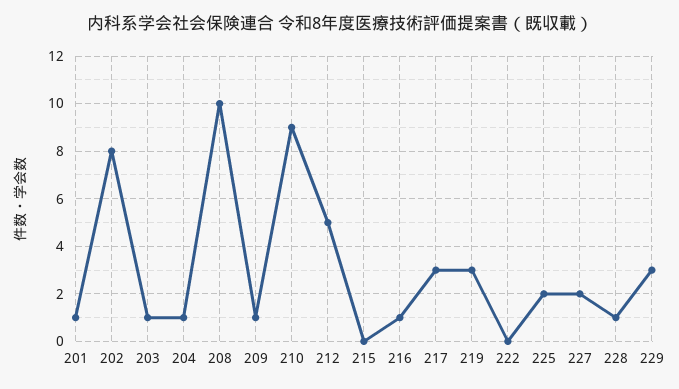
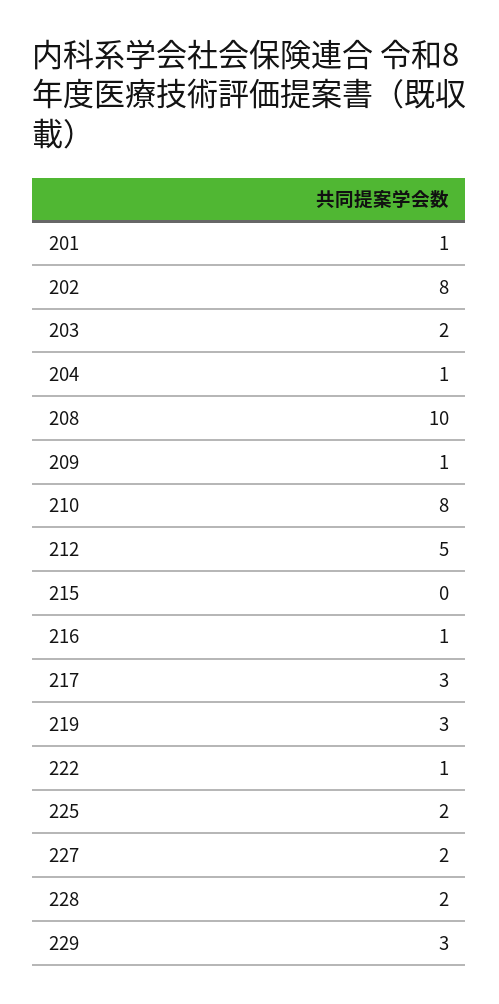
  {
    "201": 1,
    "202": 8,
-   "203": 1,
+   "203": 2,
    "204": 1,
    "208": 10,
    "209": 1,
-   "210": 9,
+   "210": 8,
    "212": 5,
    "215": 0,
    "216": 1,
    "217": 3,
    "219": 3,
-   "222": 0,
+   "222": 1,
    "225": 2,
    "227": 2,
-   "228": 1,
+   "228": 2,
    "229": 3
  }

